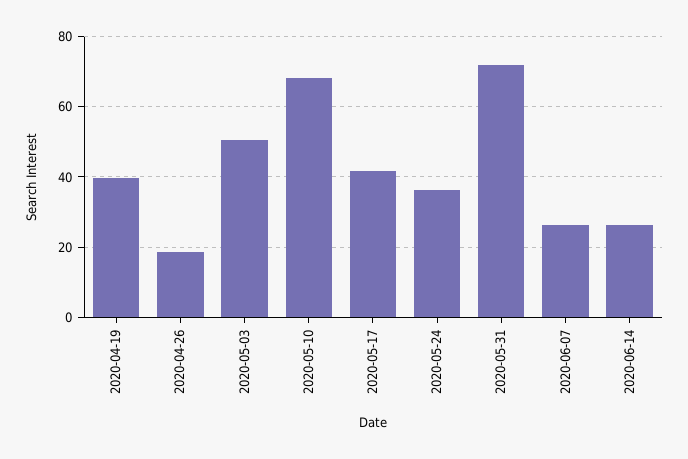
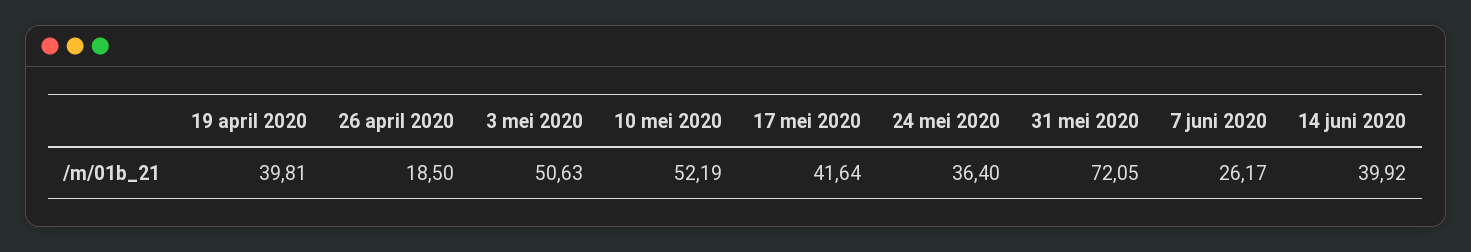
  {
    "2020-04-19": 39.81,
    "2020-04-26": 18.5,
    "2020-05-03": 50.63,
-   "2020-05-10": 68,
+   "2020-05-10": 52.19,
    "2020-05-17": 41.64,
    "2020-05-24": 36.4,
    "2020-05-31": 72.05,
    "2020-06-07": 26.17,
-   "2020-06-14": 26
+   "2020-06-14": 39.92
  }

